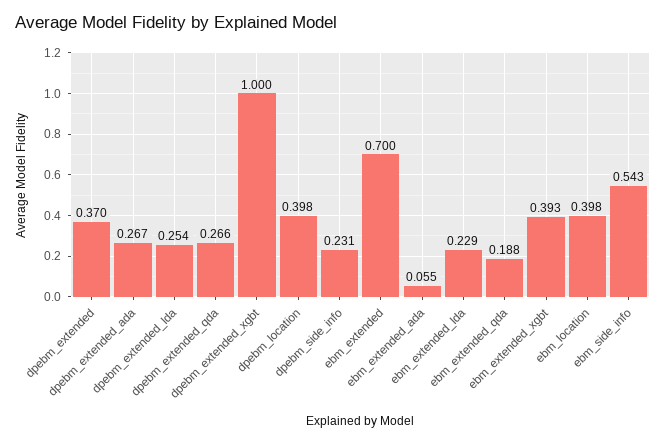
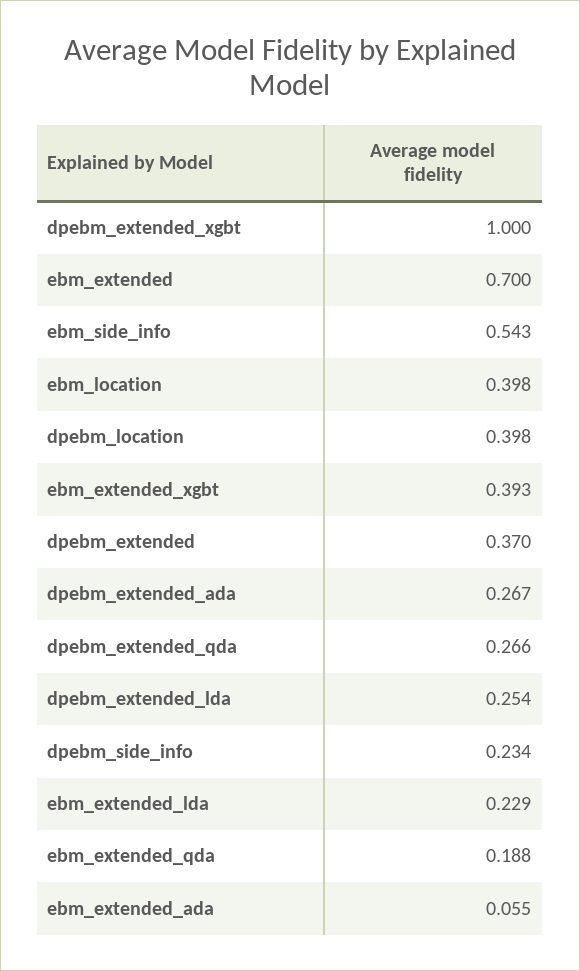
  {
    "dpebm_extended": 0.37,
    "dpebm_extended_ada": 0.267,
    "dpebm_extended_lda": 0.254,
    "dpebm_extended_qda": 0.266,
    "dpebm_extended_xgbt": 1,
    "dpebm_location": 0.398,
-   "dpebm_side_info": 0.231,
+   "dpebm_side_info": 0.234,
    "ebm_extended": 0.7,
    "ebm_extended_ada": 0.055,
    "ebm_extended_lda": 0.229,
    "ebm_extended_qda": 0.188,
    "ebm_extended_xgbt": 0.393,
    "ebm_location": 0.398,
    "ebm_side_info": 0.543
  }

